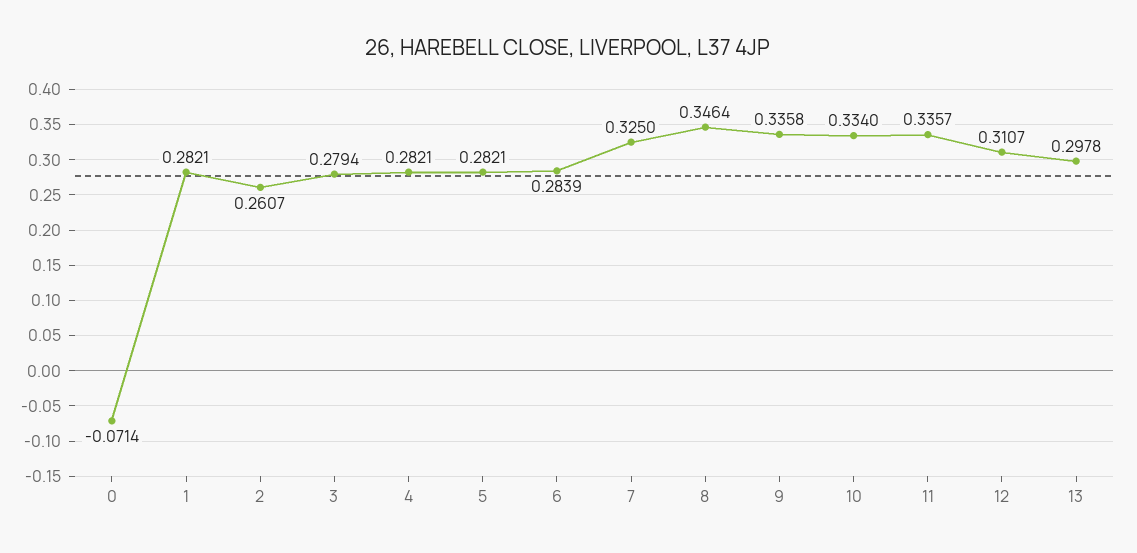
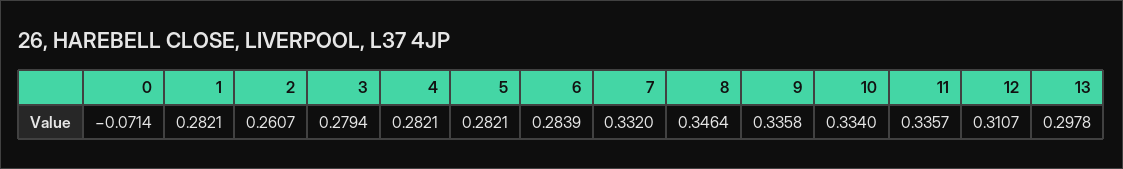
  {
    "0": -0.0714,
    "1": 0.2821,
    "2": 0.2607,
    "3": 0.2794,
    "4": 0.2821,
    "5": 0.2821,
    "6": 0.2839,
-   "7": 0.325,
+   "7": 0.332,
    "8": 0.3464,
    "9": 0.3358,
    "10": 0.334,
    "11": 0.3357,
    "12": 0.3107,
    "13": 0.2978
  }

